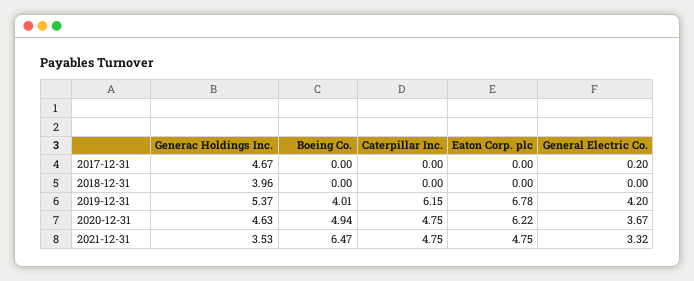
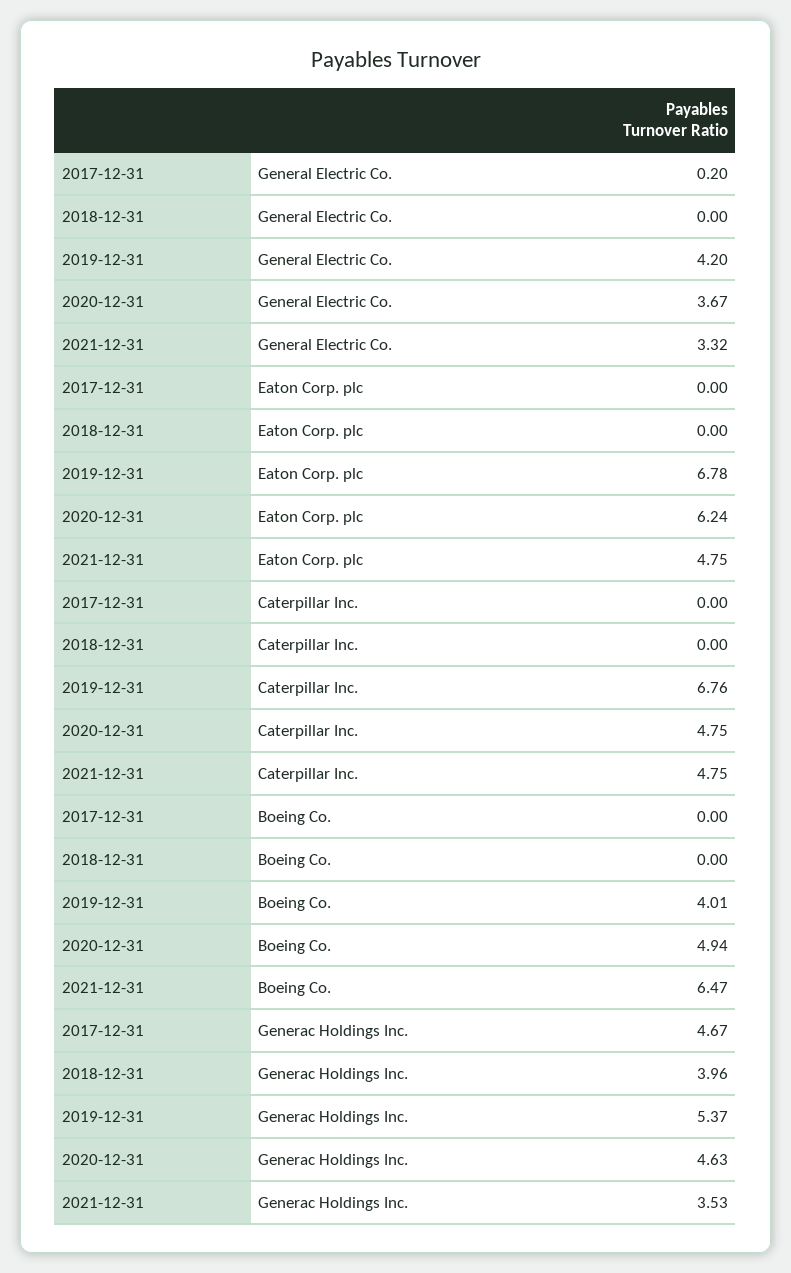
  {
    "Generac Holdings Inc.": {
      "2017-12-31": 4.67,
      "2018-12-31": 3.96,
      "2019-12-31": 5.37,
      "2020-12-31": 4.63,
      "2021-12-31": 3.53
    },
    "Boeing Co.": {
      "2017-12-31": 0,
      "2018-12-31": 0,
      "2019-12-31": 4.01,
      "2020-12-31": 4.94,
      "2021-12-31": 6.47
    },
    "Caterpillar Inc.": {
      "2017-12-31": 0,
      "2018-12-31": 0,
-     "2019-12-31": 6.15,
+     "2019-12-31": 6.76,
      "2020-12-31": 4.75,
      "2021-12-31": 4.75
    },
    "Eaton Corp. plc": {
      "2017-12-31": 0,
      "2018-12-31": 0,
      "2019-12-31": 6.78,
-     "2020-12-31": 6.22,
+     "2020-12-31": 6.24,
      "2021-12-31": 4.75
    },
    "General Electric Co.": {
      "2017-12-31": 0.2,
      "2018-12-31": 0,
      "2019-12-31": 4.2,
      "2020-12-31": 3.67,
      "2021-12-31": 3.32
    }
  }

